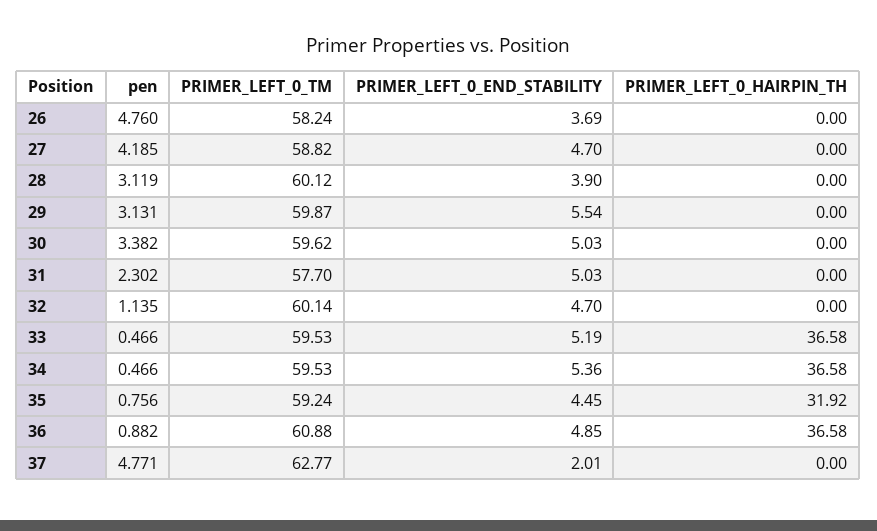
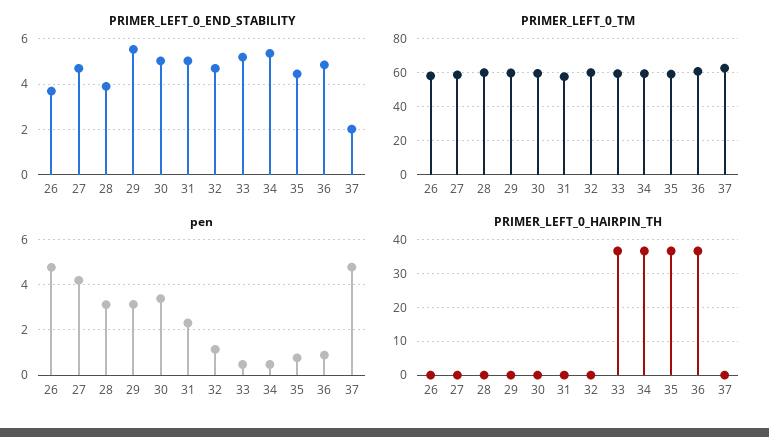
  {
    "pen": {
      "26": 4.76,
      "27": 4.185,
      "28": 3.119,
      "29": 3.131,
      "30": 3.382,
      "31": 2.302,
      "32": 1.135,
      "33": 0.466,
      "34": 0.466,
      "35": 0.756,
      "36": 0.882,
      "37": 4.771
    },
    "PRIMER_LEFT_0_TM": {
      "26": 58.24,
      "27": 58.82,
      "28": 60.12,
      "29": 59.87,
      "30": 59.62,
      "31": 57.7,
      "32": 60.14,
      "33": 59.53,
      "34": 59.53,
      "35": 59.24,
      "36": 60.88,
      "37": 62.77
    },
    "PRIMER_LEFT_0_END_STABILITY": {
      "26": 3.69,
      "27": 4.7,
      "28": 3.9,
      "29": 5.54,
      "30": 5.03,
      "31": 5.03,
      "32": 4.7,
      "33": 5.19,
      "34": 5.36,
      "35": 4.45,
      "36": 4.85,
      "37": 2.01
    },
    "PRIMER_LEFT_0_HAIRPIN_TH": {
      "26": 0,
      "27": 0,
      "28": 0,
      "29": 0,
      "30": 0,
      "31": 0,
      "32": 0,
      "33": 36.58,
      "34": 36.58,
-     "35": 31.92,
+     "35": 36,
      "36": 36.58,
      "37": 0
    }
  }

